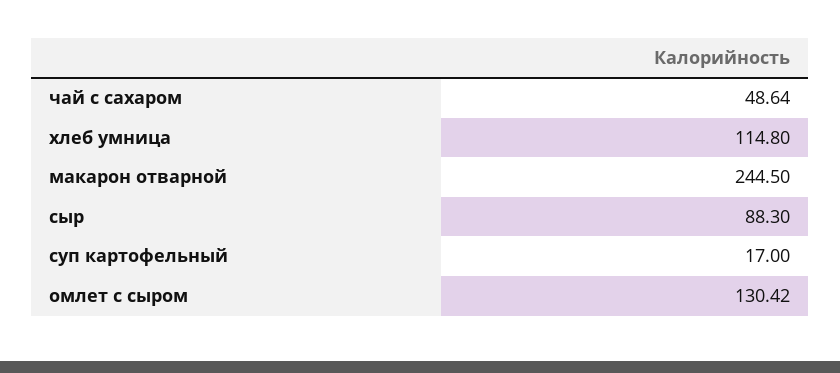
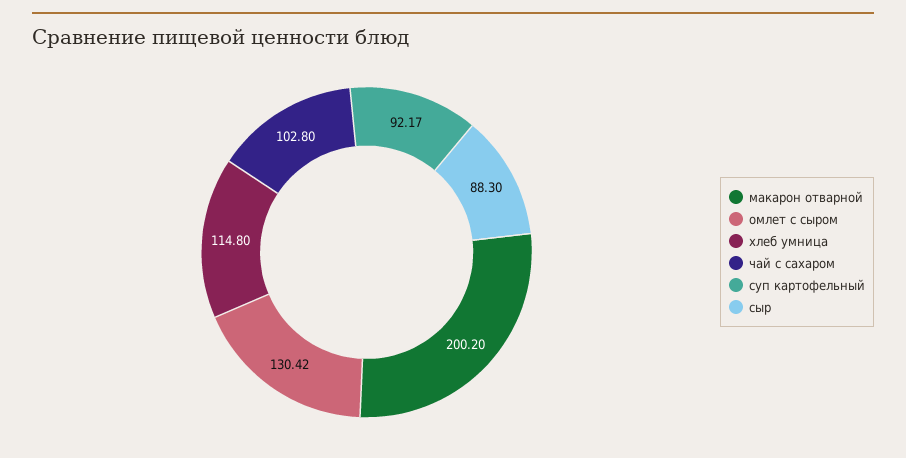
  {
-   "чай с сахаром": 48.64,
+   "чай с сахаром": 102.8,
    "хлеб умница": 114.8,
-   "макарон отварной": 244.5,
+   "макарон отварной": 200.2,
    "сыр": 88.3,
-   "суп картофельный": 17,
+   "суп картофельный": 92.17,
    "омлет с сыром": 130.42
  }

